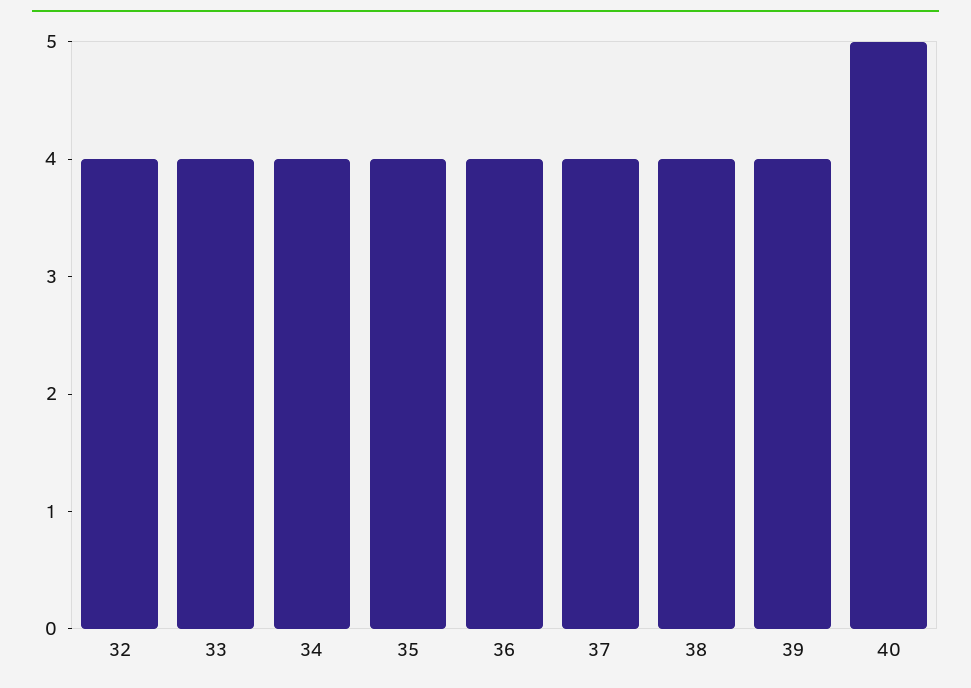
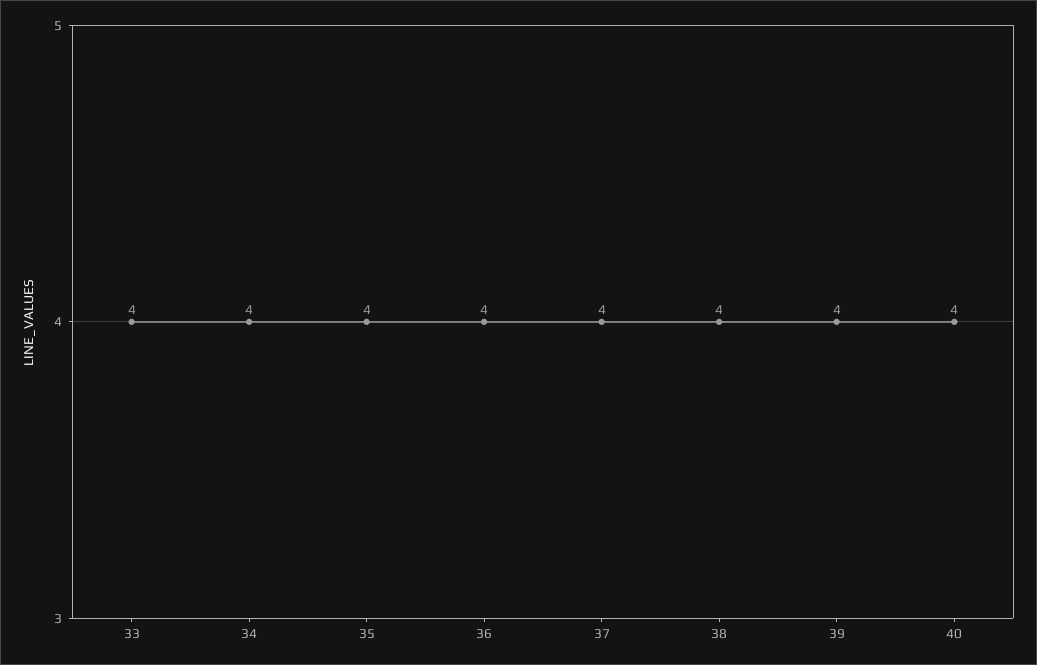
  {
-   "32": 4,
    "33": 4,
    "34": 4,
    "35": 4,
    "36": 4,
    "37": 4,
    "38": 4,
    "39": 4,
-   "40": 5
+   "40": 4
  }

